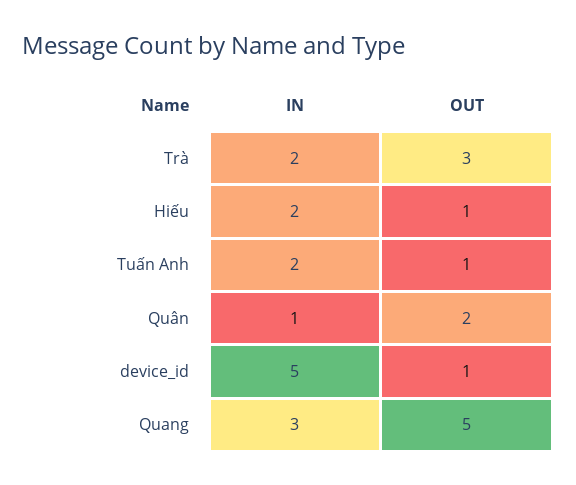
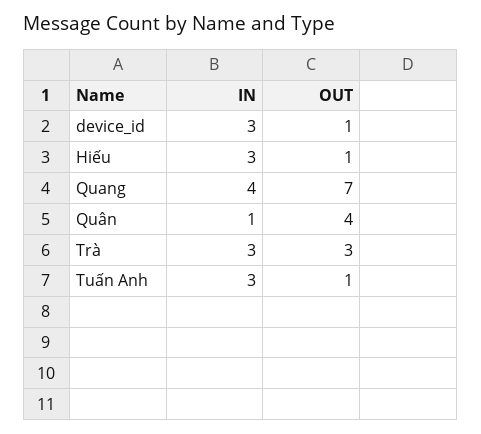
  {
    "IN": {
-     "Trà": 2,
+     "Trà": 3,
-     "Hiếu": 2,
+     "Hiếu": 3,
-     "Tuấn Anh": 2,
+     "Tuấn Anh": 3,
      "Quân": 1,
-     "device_id": 5,
+     "device_id": 3,
-     "Quang": 3
+     "Quang": 4
    },
    "OUT": {
      "Trà": 3,
      "Hiếu": 1,
      "Tuấn Anh": 1,
-     "Quân": 2,
+     "Quân": 4,
      "device_id": 1,
-     "Quang": 5
+     "Quang": 7
    }
  }

